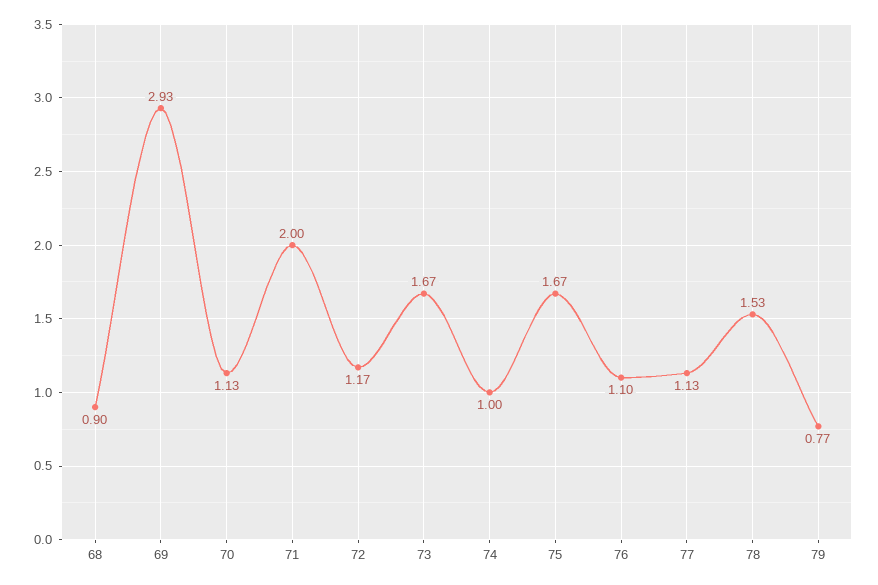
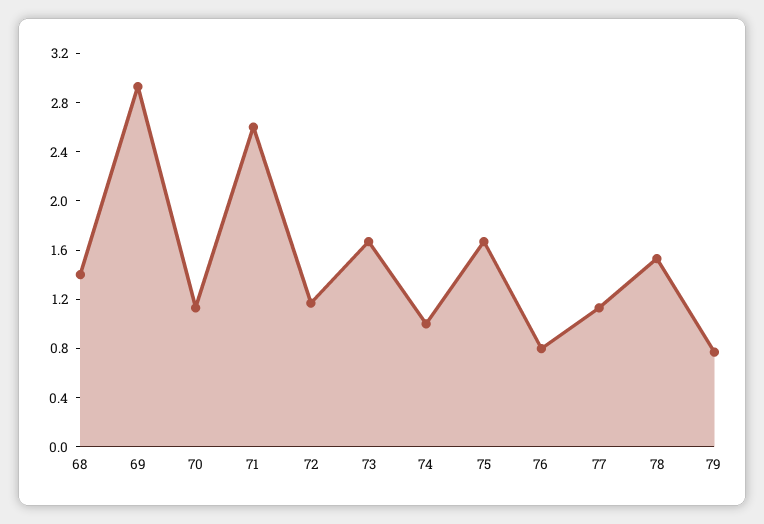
  {
-   "68": 0.9,
+   "68": 1.4,
    "69": 2.93,
    "70": 1.13,
-   "71": 2,
+   "71": 2.6,
    "72": 1.17,
    "73": 1.67,
    "74": 1,
    "75": 1.67,
-   "76": 1.1,
+   "76": 0.8,
    "77": 1.13,
    "78": 1.53,
    "79": 0.77
  }

